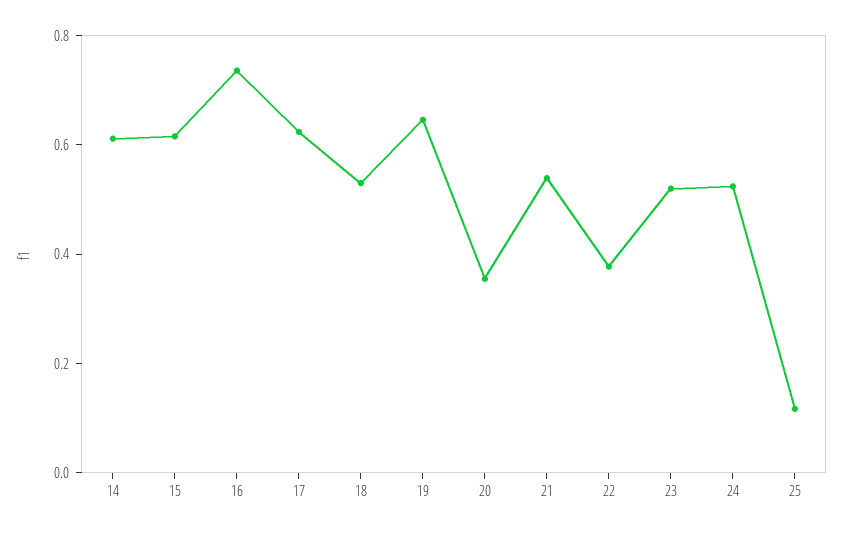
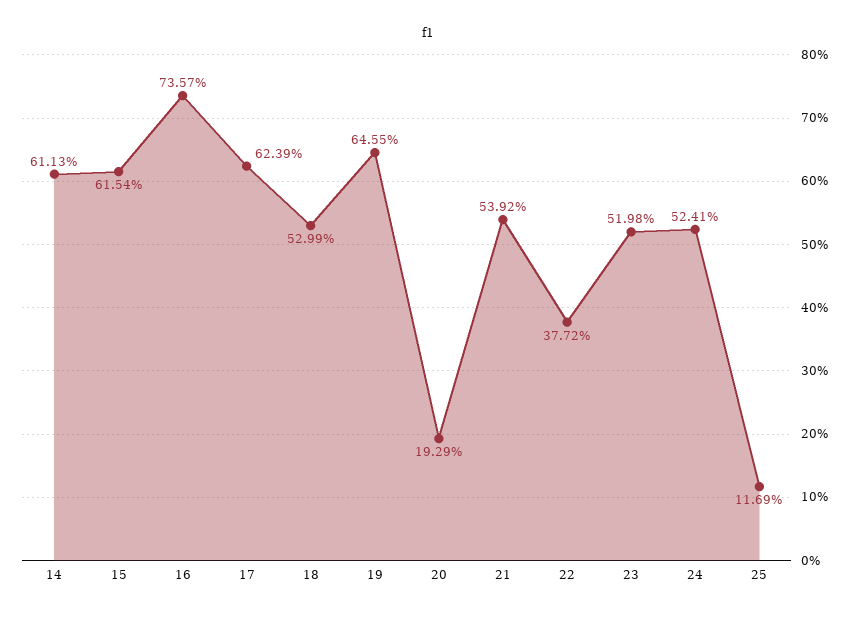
  {
    "14": 0.6113,
    "15": 0.6154,
    "16": 0.7357,
    "17": 0.6239,
    "18": 0.5299,
    "19": 0.6455,
-   "20": 0.35,
+   "20": 0.1929,
    "21": 0.5392,
    "22": 0.3772,
    "23": 0.5198,
    "24": 0.5241,
    "25": 0.1169
  }

